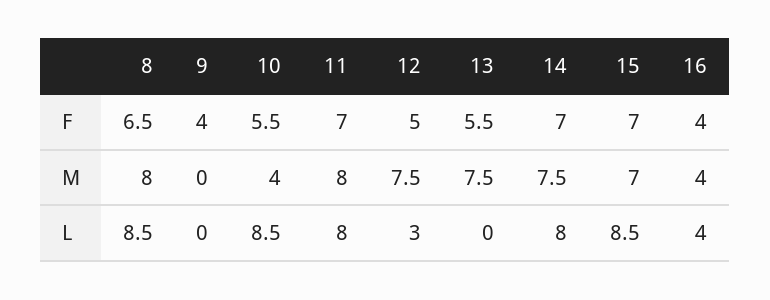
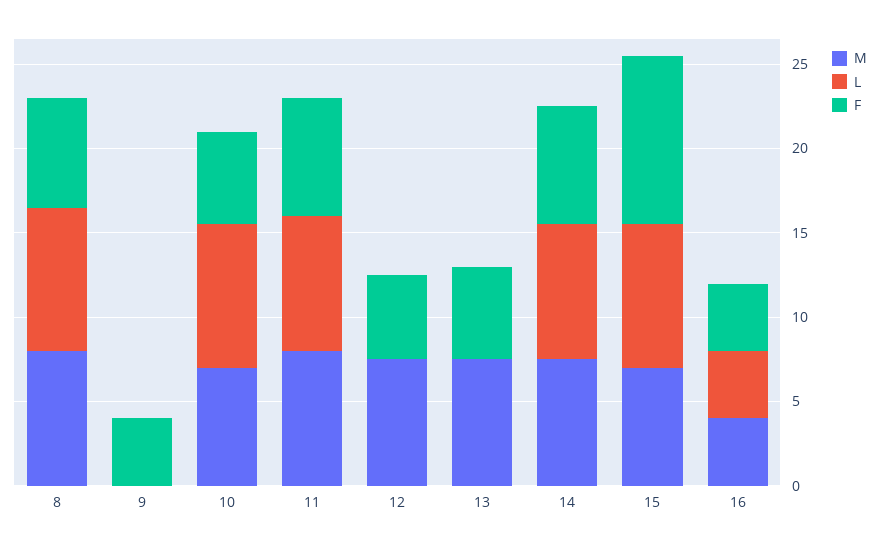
  {
    "F": {
      "8": 6.5,
      "9": 4,
      "10": 5.5,
      "11": 7,
      "12": 5,
      "13": 5.5,
      "14": 7,
-     "15": 7,
+     "15": 10,
      "16": 4
    },
    "M": {
      "8": 8,
      "9": 0,
-     "10": 4,
+     "10": 7,
      "11": 8,
      "12": 7.5,
      "13": 7.5,
      "14": 7.5,
      "15": 7,
      "16": 4
    },
    "L": {
      "8": 8.5,
      "9": 0,
      "10": 8.5,
      "11": 8,
-     "12": 3,
+     "12": 0,
      "13": 0,
      "14": 8,
      "15": 8.5,
      "16": 4
    }
  }

